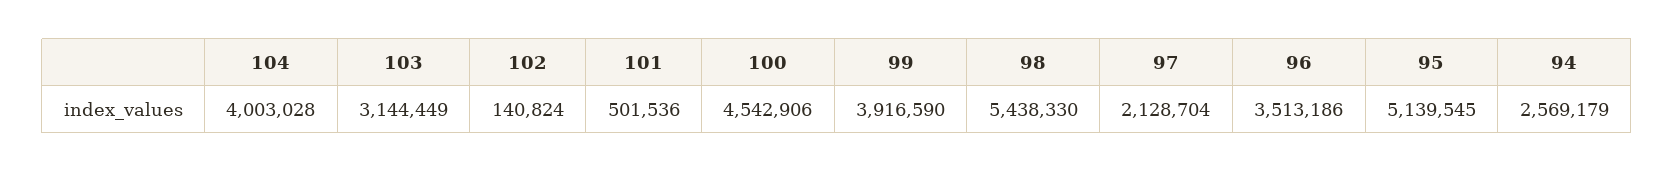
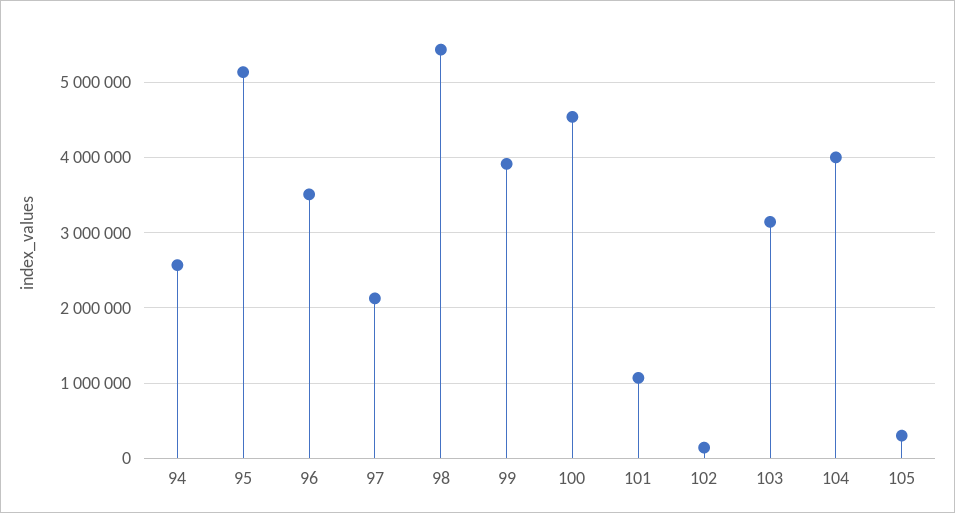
  {
    "104": 4003028,
    "103": 3144449,
    "102": 140824,
-   "101": 501536,
+   "101": 1100000,
    "100": 4542906,
    "99": 3916590,
    "98": 5438330,
    "97": 2128704,
    "96": 3513186,
    "95": 5139545,
-   "94": 2569179
+   "94": 2569179,
+   "105": 300000
  }

